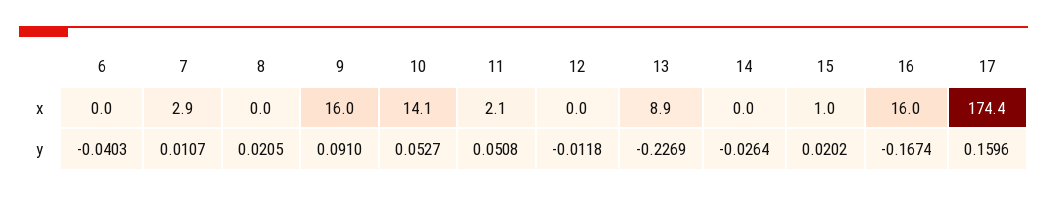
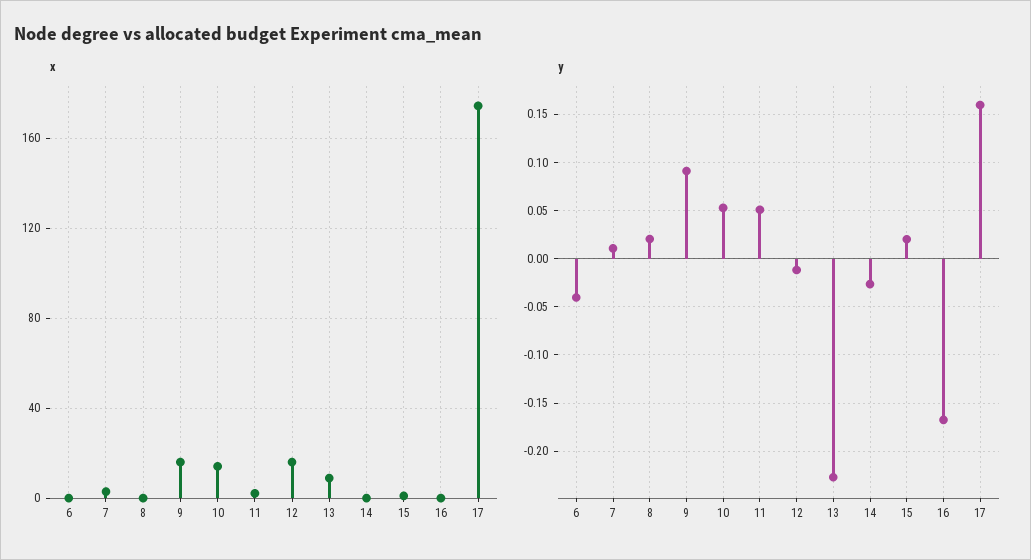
  {
    "x": {
      "6": 0,
      "7": 2.9,
      "8": 0,
      "9": 16,
      "10": 14.1,
      "11": 2.1,
-     "12": 0,
+     "12": 15,
      "13": 8.9,
      "14": 0,
      "15": 1,
-     "16": 16,
+     "16": 0,
      "17": 174.4
    },
    "y": {
      "6": -0.0403,
      "7": 0.0107,
      "8": 0.0205,
      "9": 0.091,
      "10": 0.0527,
      "11": 0.0508,
      "12": -0.0118,
      "13": -0.2269,
      "14": -0.0264,
      "15": 0.0202,
      "16": -0.1674,
      "17": 0.1596
    }
  }

